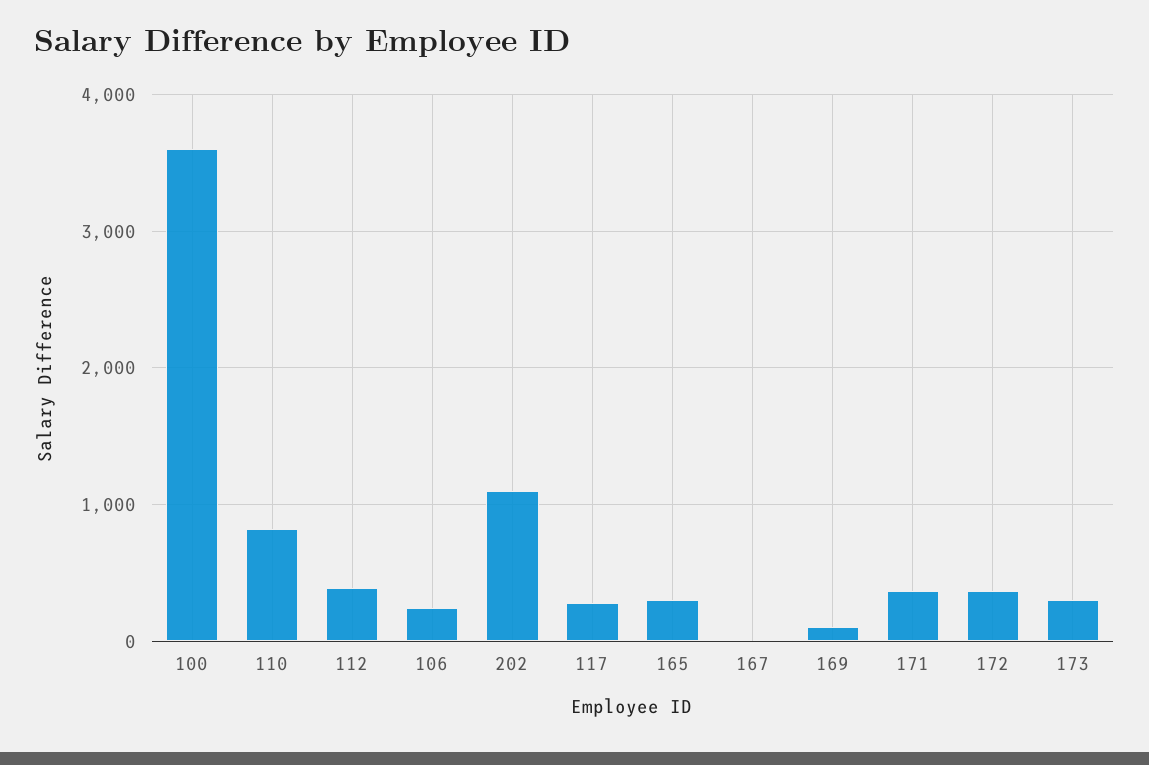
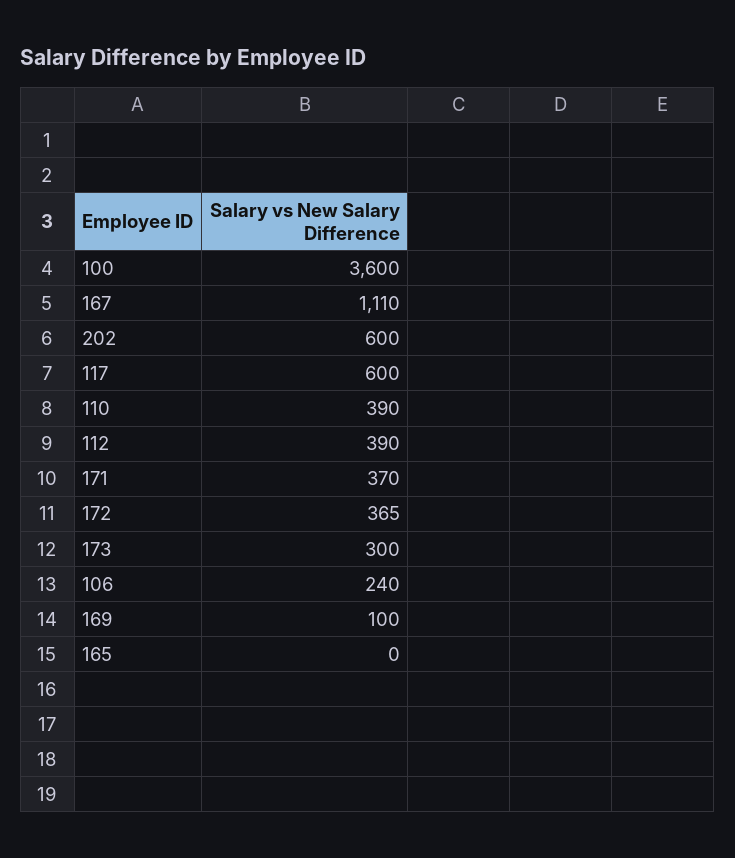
  {
    "100": 3600,
-   "110": 800,
+   "110": 390,
    "112": 390,
    "106": 240,
-   "202": 1100,
+   "202": 600,
-   "117": 300,
+   "117": 600,
-   "165": 300,
+   "165": 0,
-   "167": 0,
+   "167": 1110,
    "169": 100,
    "171": 370,
    "172": 365,
    "173": 300
  }

